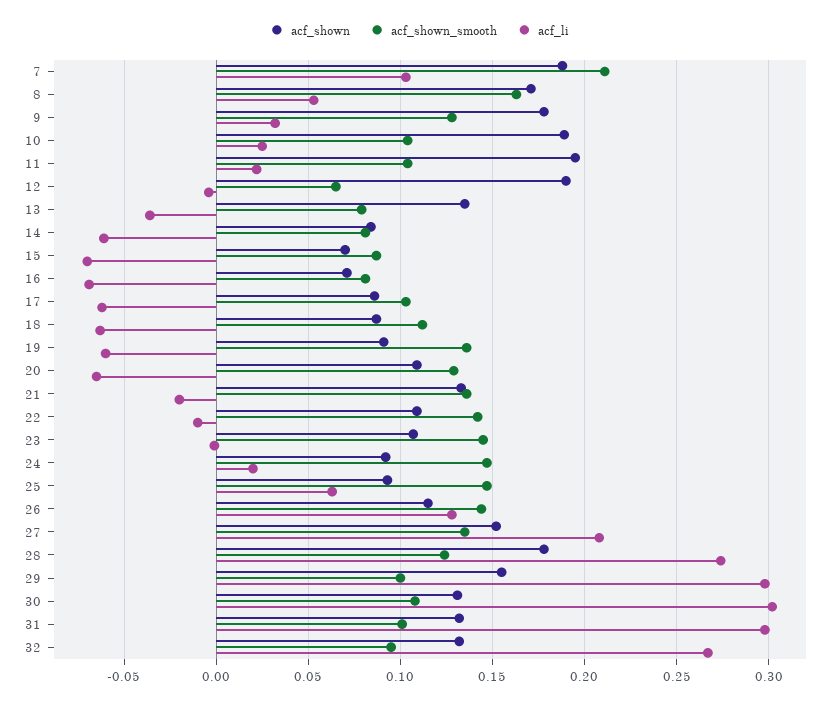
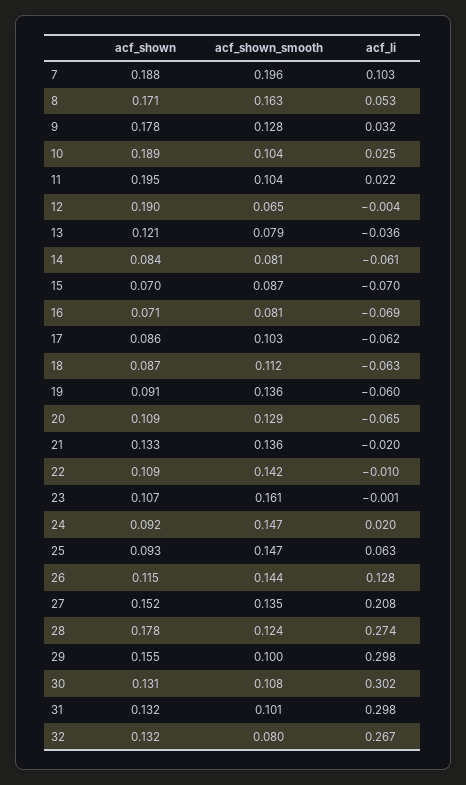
  {
    "acf_shown": {
      "7": 0.188,
      "8": 0.171,
      "9": 0.178,
      "10": 0.189,
      "11": 0.195,
      "12": 0.19,
-     "13": 0.135,
+     "13": 0.121,
      "14": 0.084,
      "15": 0.07,
      "16": 0.071,
      "17": 0.086,
      "18": 0.087,
      "19": 0.091,
      "20": 0.109,
      "21": 0.133,
      "22": 0.109,
      "23": 0.107,
      "24": 0.092,
      "25": 0.093,
      "26": 0.115,
      "27": 0.152,
      "28": 0.178,
      "29": 0.155,
      "30": 0.131,
      "31": 0.132,
      "32": 0.132
    },
    "acf_shown_smooth": {
-     "7": 0.21,
+     "7": 0.196,
      "8": 0.163,
      "9": 0.128,
      "10": 0.104,
      "11": 0.104,
      "12": 0.065,
      "13": 0.079,
      "14": 0.081,
      "15": 0.087,
      "16": 0.081,
      "17": 0.103,
      "18": 0.112,
      "19": 0.136,
      "20": 0.129,
      "21": 0.136,
      "22": 0.142,
-     "23": 0.145,
+     "23": 0.161,
      "24": 0.147,
      "25": 0.147,
      "26": 0.144,
      "27": 0.135,
      "28": 0.124,
      "29": 0.1,
      "30": 0.108,
      "31": 0.101,
-     "32": 0.095
+     "32": 0.08
    },
    "acf_li": {
      "7": 0.103,
      "8": 0.053,
      "9": 0.032,
      "10": 0.025,
      "11": 0.022,
      "12": -0.004,
      "13": -0.036,
      "14": -0.061,
      "15": -0.07,
      "16": -0.069,
      "17": -0.062,
      "18": -0.063,
      "19": -0.06,
      "20": -0.065,
      "21": -0.02,
      "22": -0.01,
      "23": -0.001,
      "24": 0.02,
      "25": 0.063,
      "26": 0.128,
      "27": 0.208,
      "28": 0.274,
      "29": 0.298,
      "30": 0.302,
      "31": 0.298,
      "32": 0.267
    }
  }

